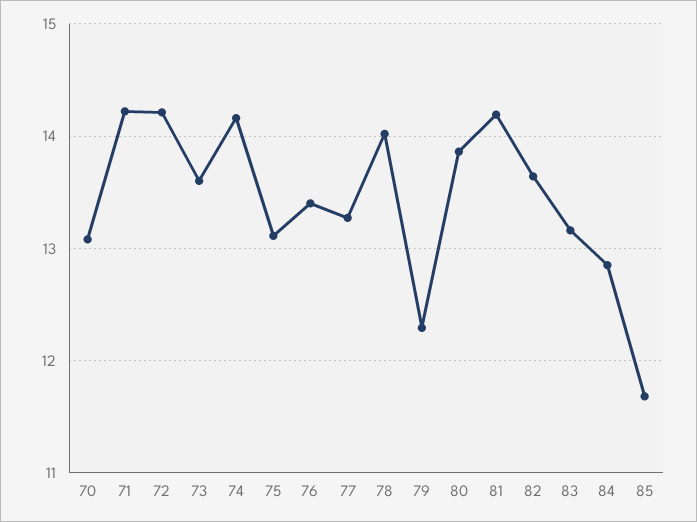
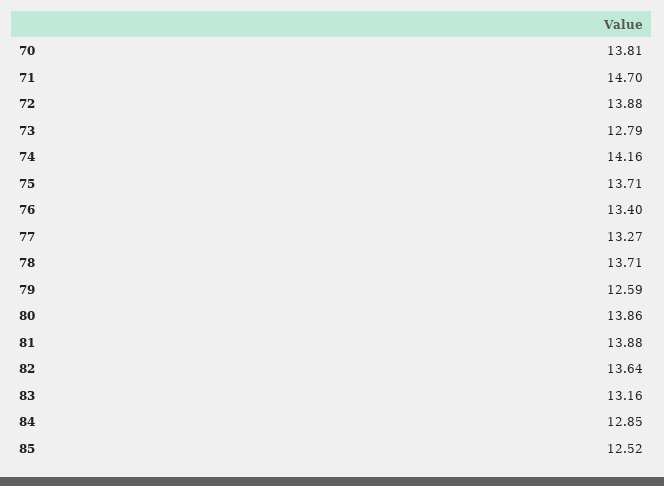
  {
-   "70": 13.1,
+   "70": 13.81,
-   "71": 14.2,
+   "71": 14.7,
-   "72": 14.2,
+   "72": 13.88,
-   "73": 13.6,
+   "73": 12.79,
    "74": 14.16,
-   "75": 13.1,
+   "75": 13.71,
    "76": 13.4,
    "77": 13.27,
-   "78": 14,
+   "78": 13.71,
-   "79": 12.3,
+   "79": 12.59,
    "80": 13.86,
-   "81": 14.2,
+   "81": 13.88,
    "82": 13.64,
    "83": 13.16,
    "84": 12.85,
-   "85": 11.7
+   "85": 12.52
  }

